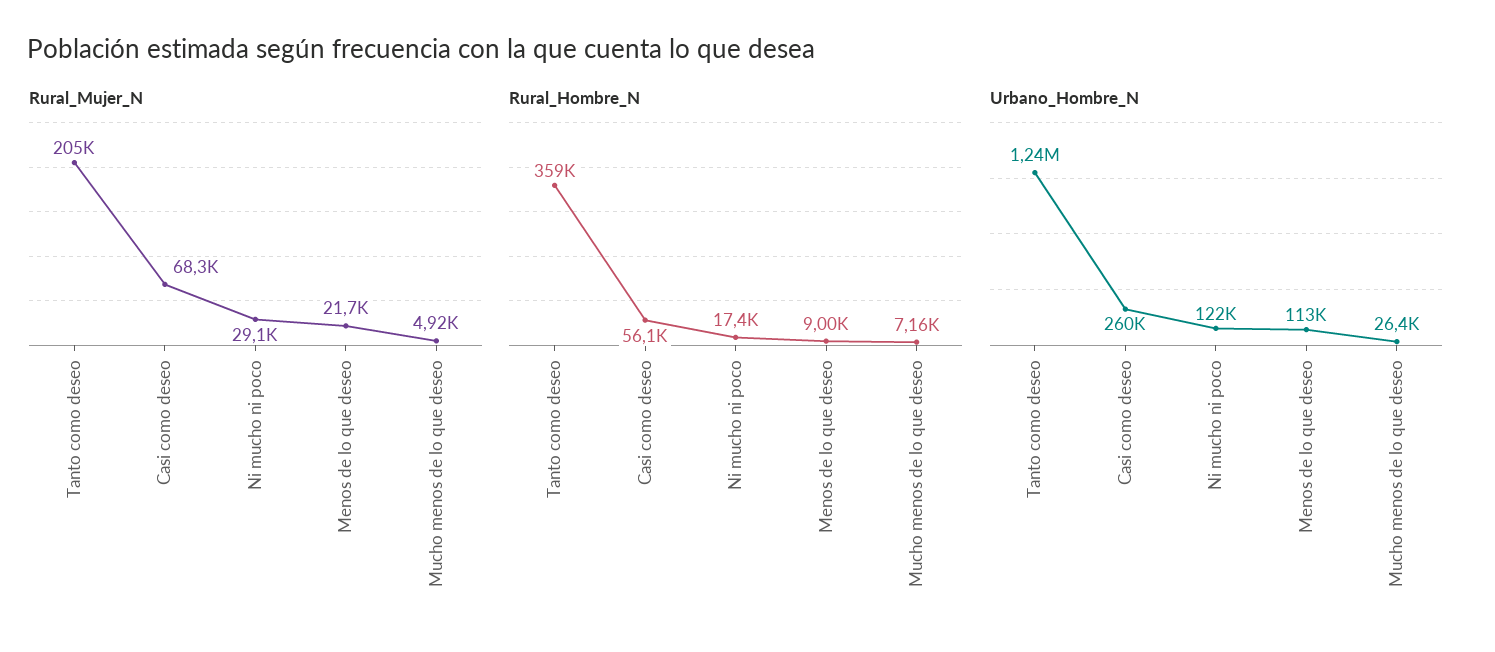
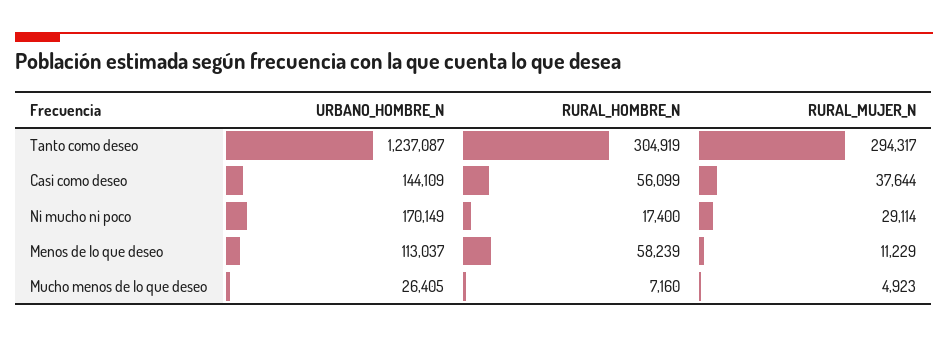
  {
    "Rural_Mujer_N": {
-     "Tanto como deseo": 205000,
+     "Tanto como deseo": 294317,
-     "Casi como deseo": 68300,
+     "Casi como deseo": 37644,
      "Ni mucho ni poco": 29114,
-     "Menos de lo que deseo": 21700,
+     "Menos de lo que deseo": 11229,
      "Mucho menos de lo que deseo": 4923
    },
    "Rural_Hombre_N": {
-     "Tanto como deseo": 359000,
+     "Tanto como deseo": 304919,
      "Casi como deseo": 56099,
      "Ni mucho ni poco": 17400,
-     "Menos de lo que deseo": 9000,
+     "Menos de lo que deseo": 58239,
      "Mucho menos de lo que deseo": 7160
    },
    "Urbano_Hombre_N": {
      "Tanto como deseo": 1237087,
-     "Casi como deseo": 260000,
+     "Casi como deseo": 144109,
-     "Ni mucho ni poco": 122000,
+     "Ni mucho ni poco": 170149,
      "Menos de lo que deseo": 113037,
      "Mucho menos de lo que deseo": 26405
    }
  }

